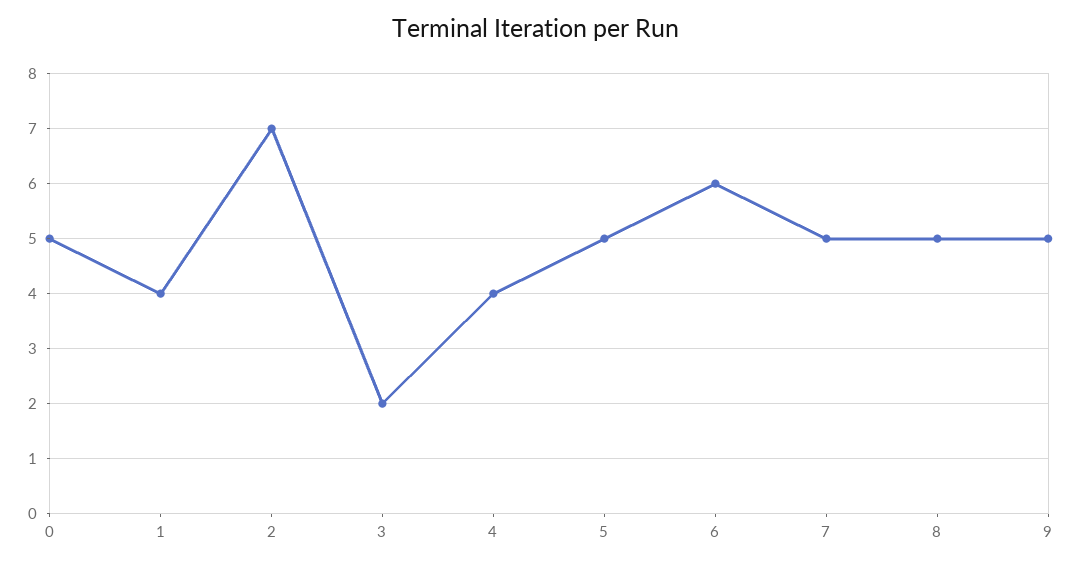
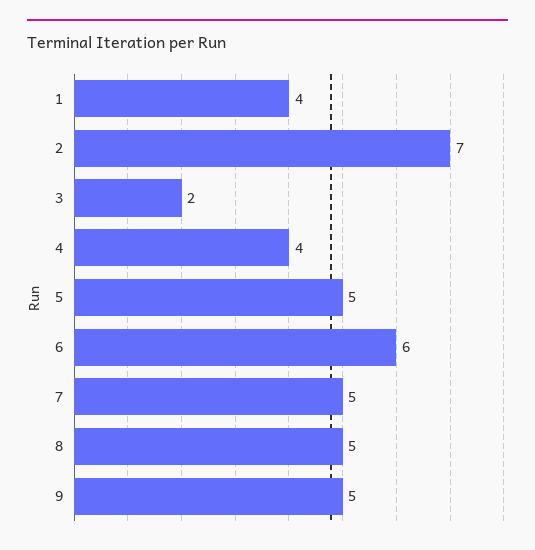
  {
-   "0": 5,
    "1": 4,
    "2": 7,
    "3": 2,
    "4": 4,
    "5": 5,
    "6": 6,
    "7": 5,
    "8": 5,
    "9": 5
  }

